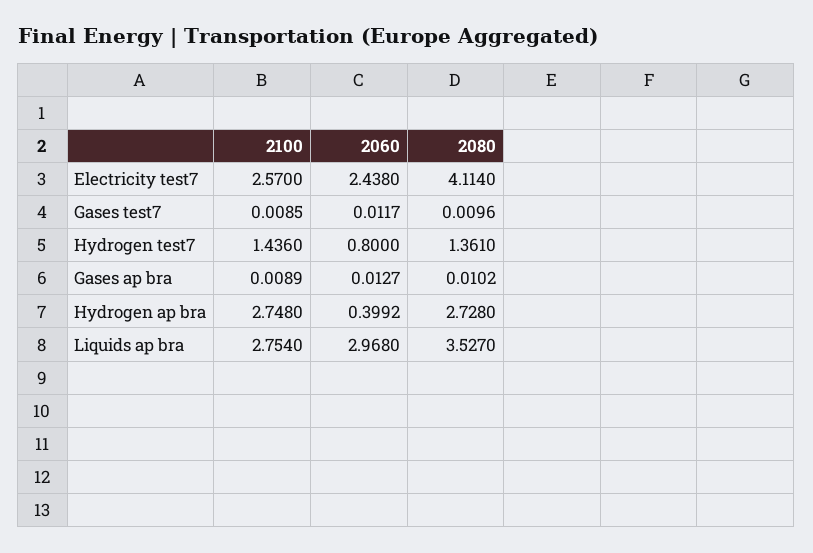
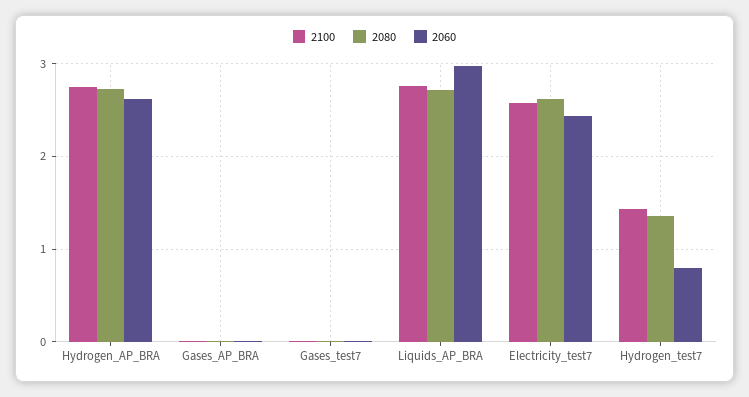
  {
    "2100": {
      "Electricity test7": 2.57,
      "Gases test7": 0.0085,
      "Hydrogen test7": 1.436,
      "Gases ap bra": 0.0089,
      "Hydrogen ap bra": 2.748,
      "Liquids ap bra": 2.754
    },
    "2060": {
      "Electricity test7": 2.438,
      "Gases test7": 0.0117,
      "Hydrogen test7": 0.8,
      "Gases ap bra": 0.0127,
-     "Hydrogen ap bra": 0.3992,
+     "Hydrogen ap bra": 2.6,
      "Liquids ap bra": 2.968
    },
    "2080": {
-     "Electricity test7": 4.114,
+     "Electricity test7": 2.6,
      "Gases test7": 0.0096,
      "Hydrogen test7": 1.361,
      "Gases ap bra": 0.0102,
      "Hydrogen ap bra": 2.728,
-     "Liquids ap bra": 3.527
+     "Liquids ap bra": 2.7
    }
  }

